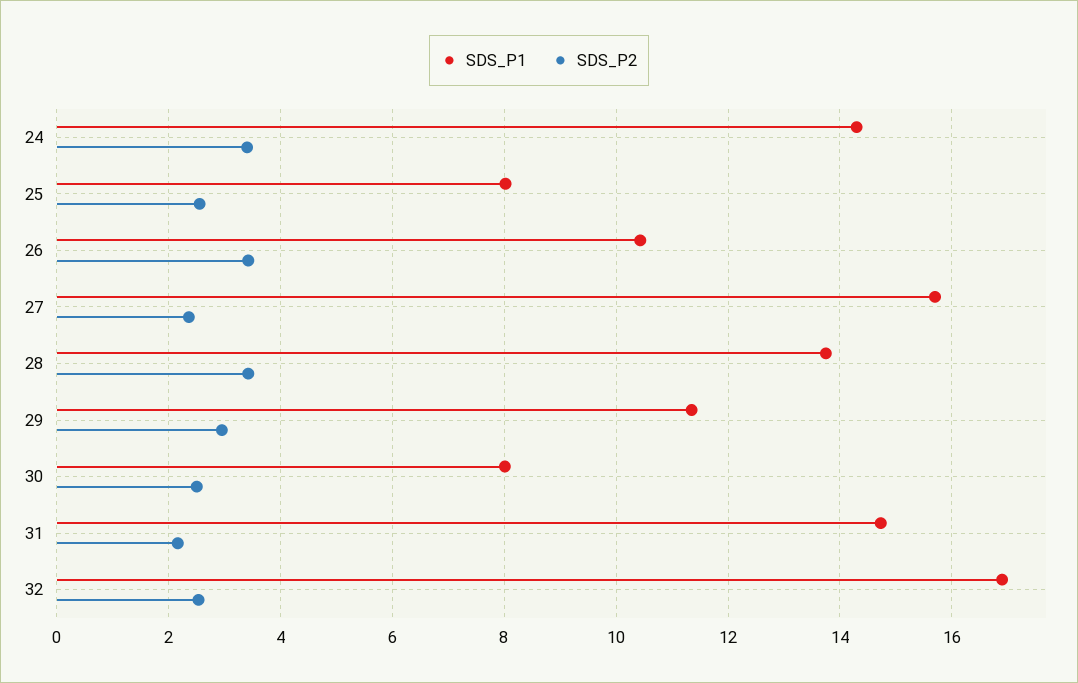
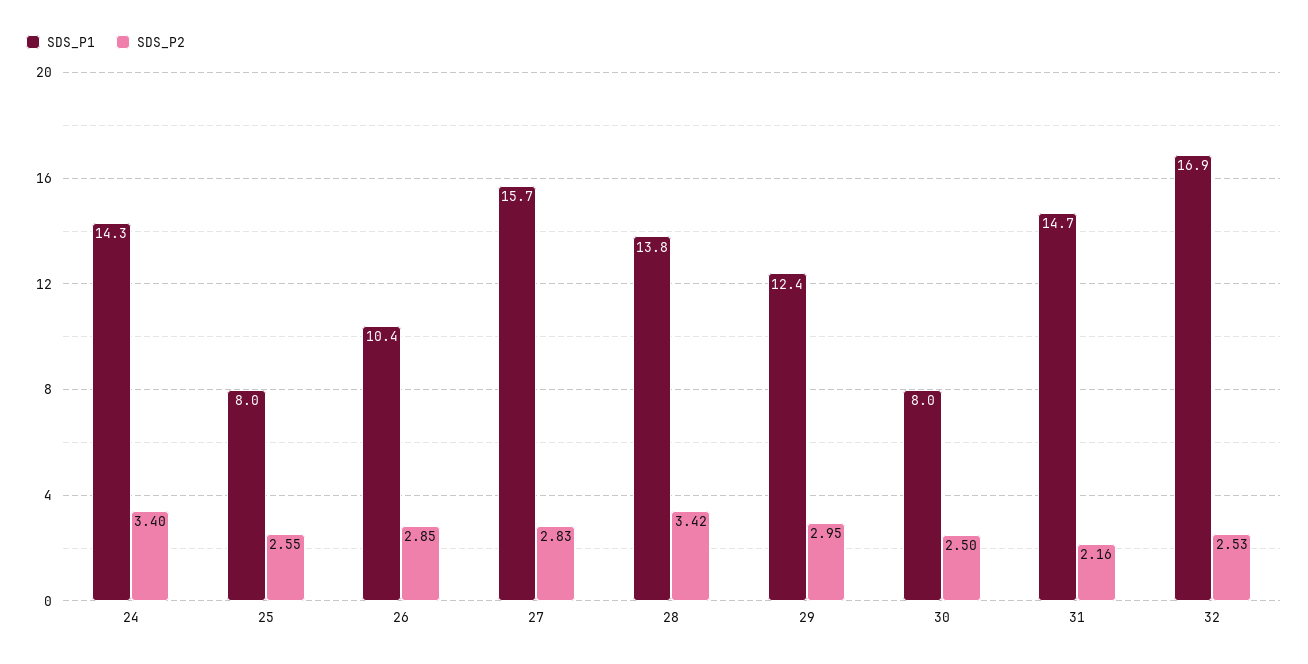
  {
    "SDS_P1": {
      "24": 14.3,
      "25": 8,
      "26": 10.4,
      "27": 15.7,
      "28": 13.8,
-     "29": 11.4,
+     "29": 12.4,
      "30": 8,
      "31": 14.7,
      "32": 16.9
    },
    "SDS_P2": {
      "24": 3.4,
      "25": 2.55,
-     "26": 3.4,
+     "26": 2.85,
-     "27": 2.4,
+     "27": 2.83,
      "28": 3.42,
      "29": 2.95,
      "30": 2.5,
      "31": 2.16,
      "32": 2.53
    }
  }

